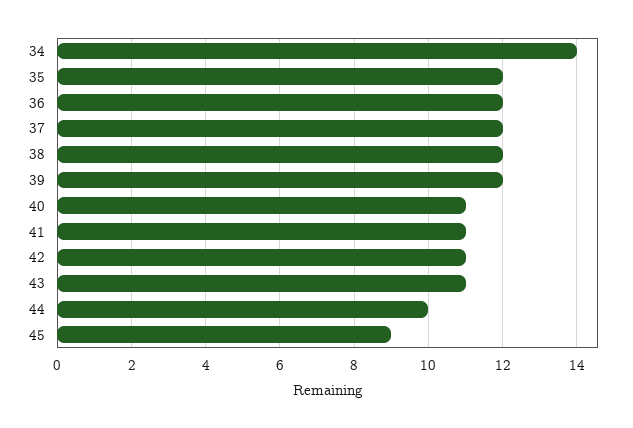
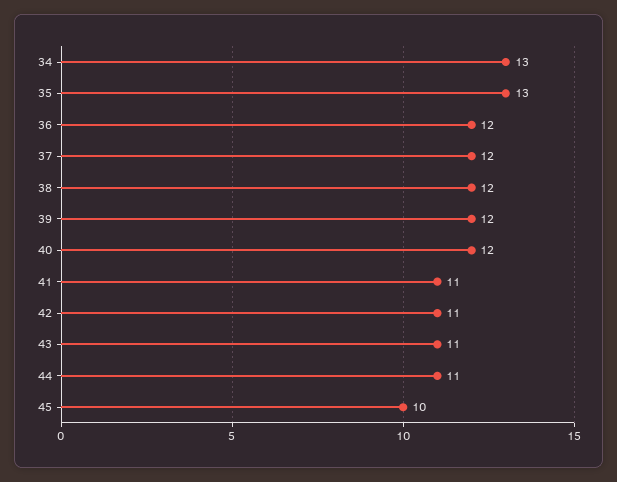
  {
-   "34": 14,
+   "34": 13,
-   "35": 12,
+   "35": 13,
    "36": 12,
    "37": 12,
    "38": 12,
    "39": 12,
-   "40": 11,
+   "40": 12,
    "41": 11,
    "42": 11,
    "43": 11,
-   "44": 10,
+   "44": 11,
-   "45": 9
+   "45": 10
  }

